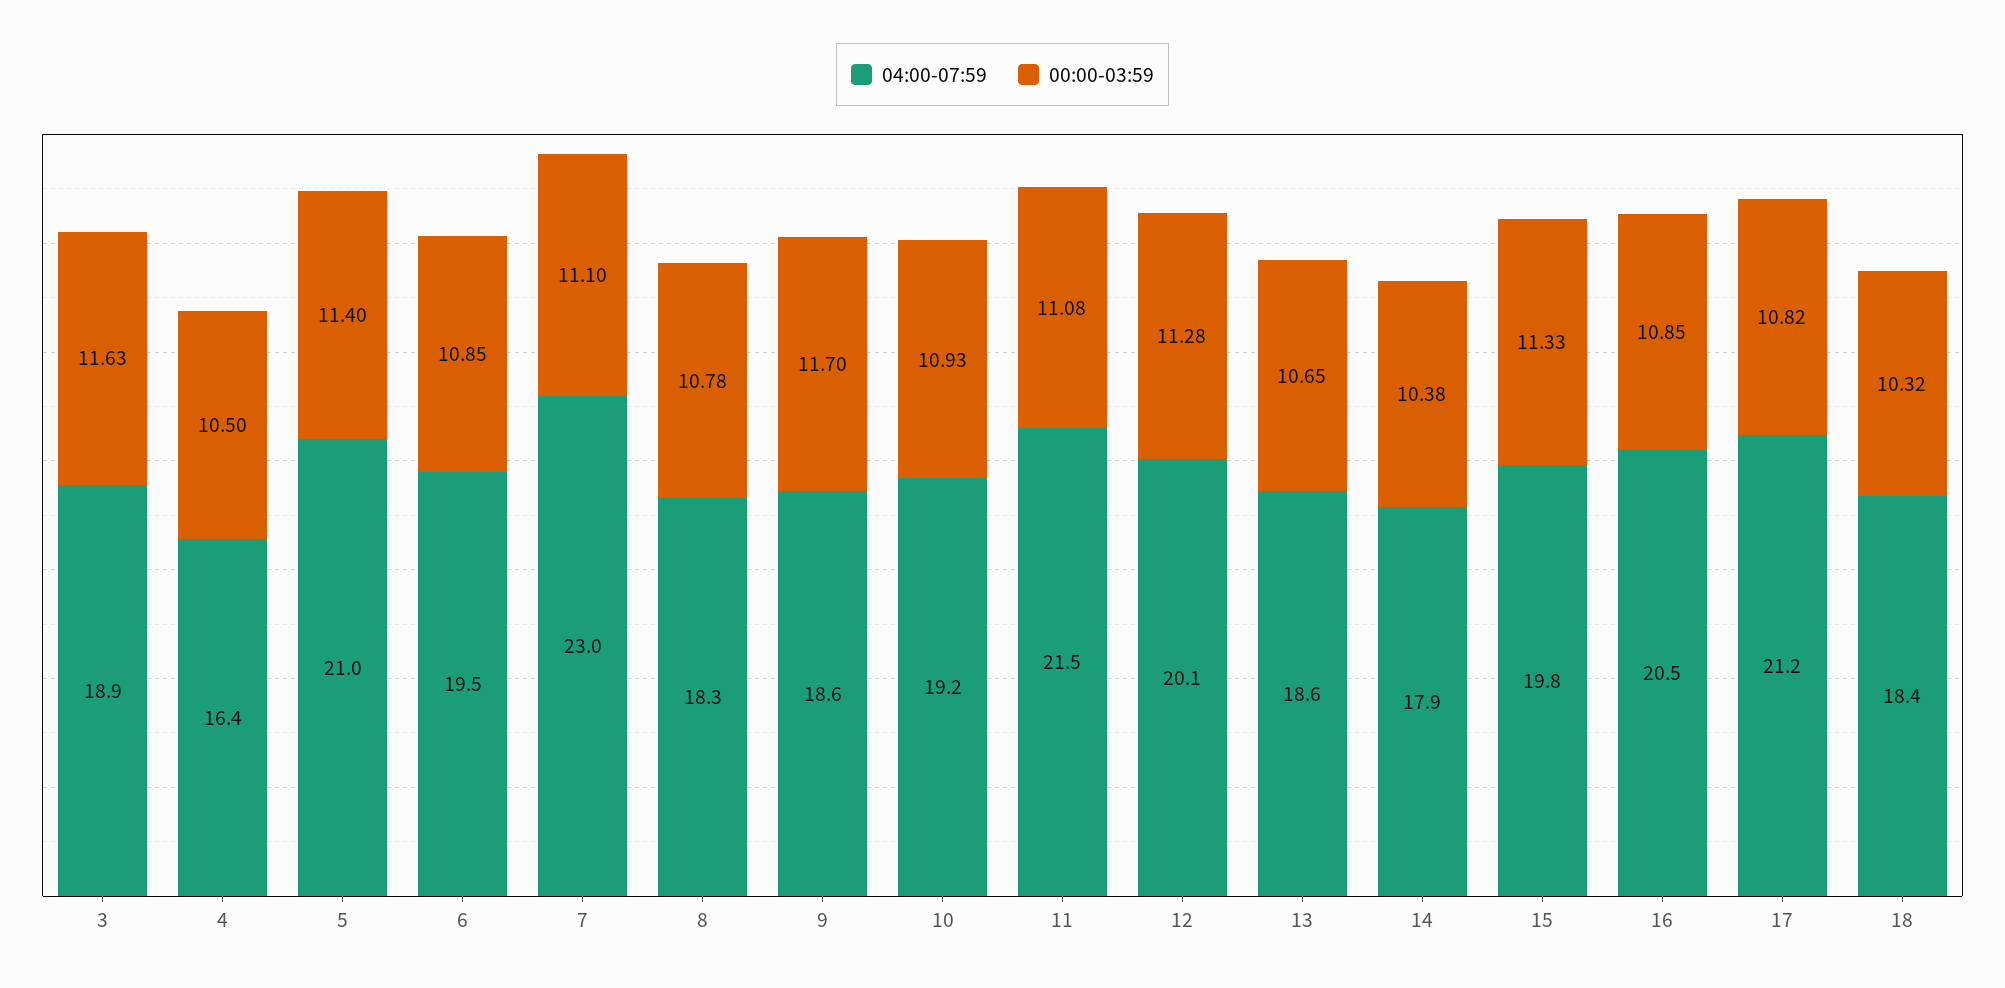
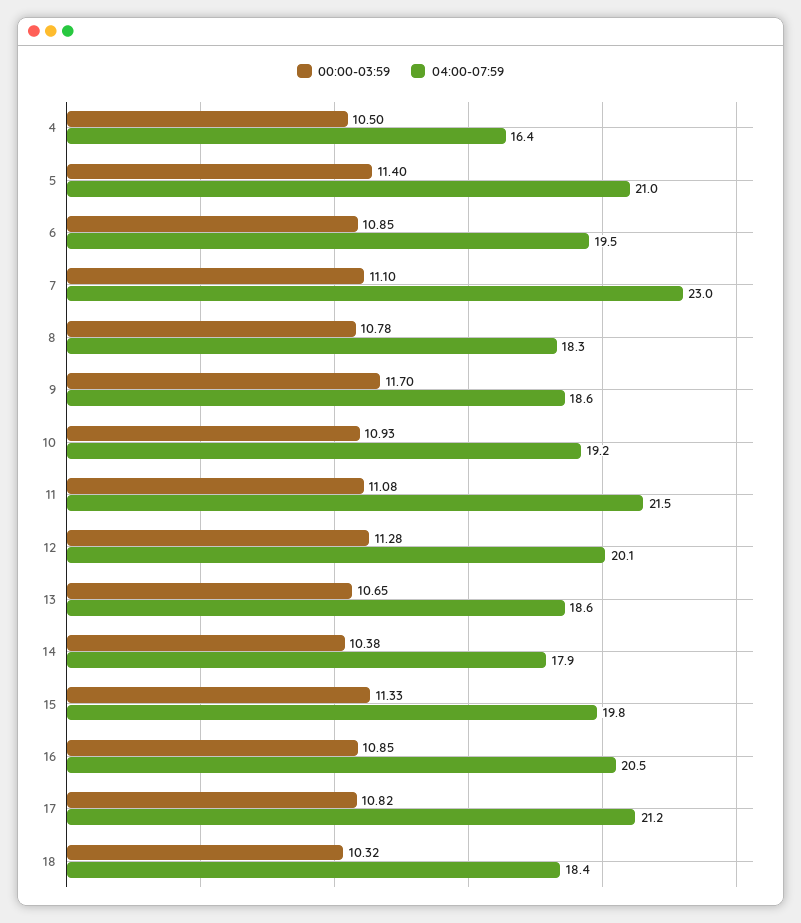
  {
    "04:00-07:59": {
-     "3": 18.9,
      "4": 16.4,
      "5": 21,
      "6": 19.5,
      "7": 23,
      "8": 18.3,
      "9": 18.6,
      "10": 19.2,
      "11": 21.5,
      "12": 20.1,
      "13": 18.6,
      "14": 17.9,
      "15": 19.8,
      "16": 20.5,
      "17": 21.2,
      "18": 18.4
    },
    "00:00-03:59": {
-     "3": 11.63,
      "4": 10.5,
      "5": 11.4,
      "6": 10.85,
      "7": 11.1,
      "8": 10.78,
      "9": 11.7,
      "10": 10.93,
      "11": 11.08,
      "12": 11.28,
      "13": 10.65,
      "14": 10.38,
      "15": 11.33,
      "16": 10.85,
      "17": 10.82,
      "18": 10.32
    }
  }

